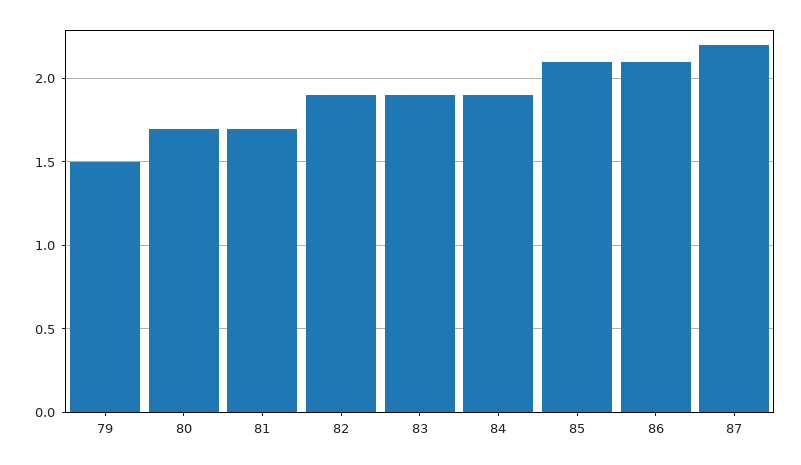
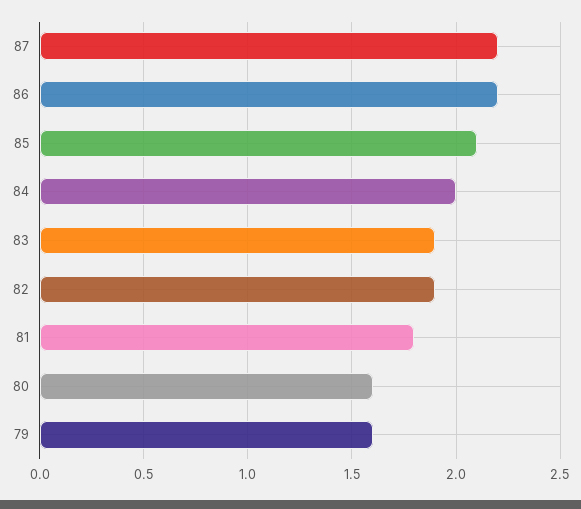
  {
-   "79": 1.5,
+   "79": 1.6,
-   "80": 1.7,
+   "80": 1.6,
-   "81": 1.7,
+   "81": 1.8,
    "82": 1.9,
    "83": 1.9,
-   "84": 1.9,
+   "84": 2,
    "85": 2.1,
-   "86": 2.1,
+   "86": 2.2,
    "87": 2.2
  }

